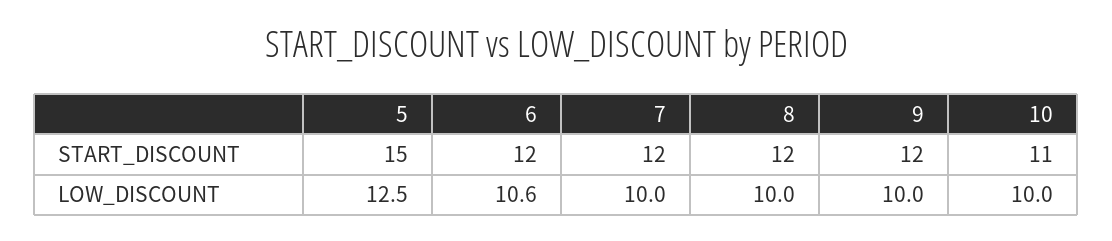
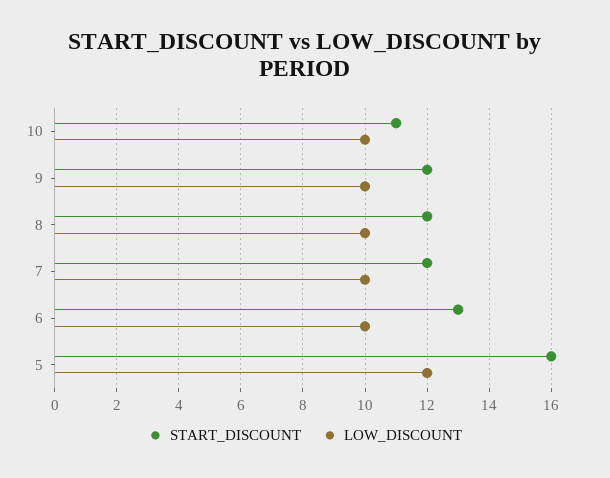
  {
    "START_DISCOUNT": {
-     "5": 15,
+     "5": 16,
-     "6": 12,
+     "6": 13,
      "7": 12,
      "8": 12,
      "9": 12,
      "10": 11
    },
    "LOW_DISCOUNT": {
-     "5": 12.5,
+     "5": 12,
-     "6": 10.6,
+     "6": 10,
      "7": 10,
      "8": 10,
      "9": 10,
      "10": 10
    }
  }

